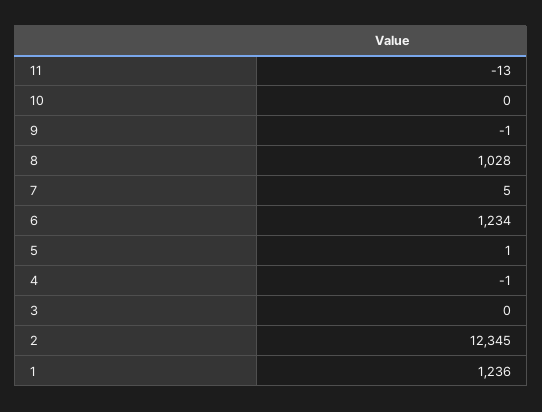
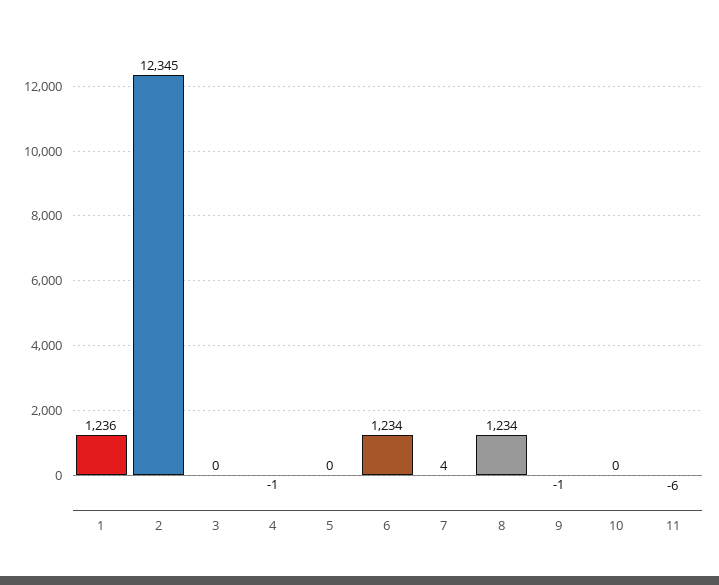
  {
-   "11": -13,
+   "11": -6,
    "10": 0,
    "9": -1,
-   "8": 1028,
+   "8": 1234,
-   "7": 5,
+   "7": 4,
    "6": 1234,
-   "5": 1,
+   "5": 0,
    "4": -1,
    "3": 0,
    "2": 12345,
    "1": 1236
  }

